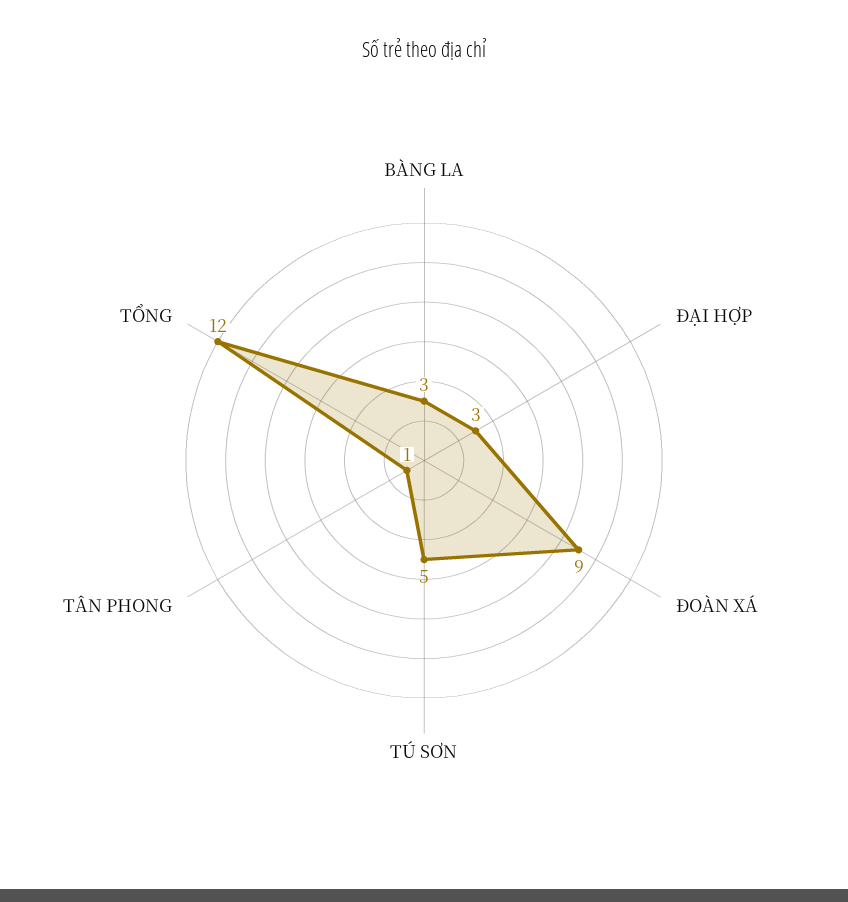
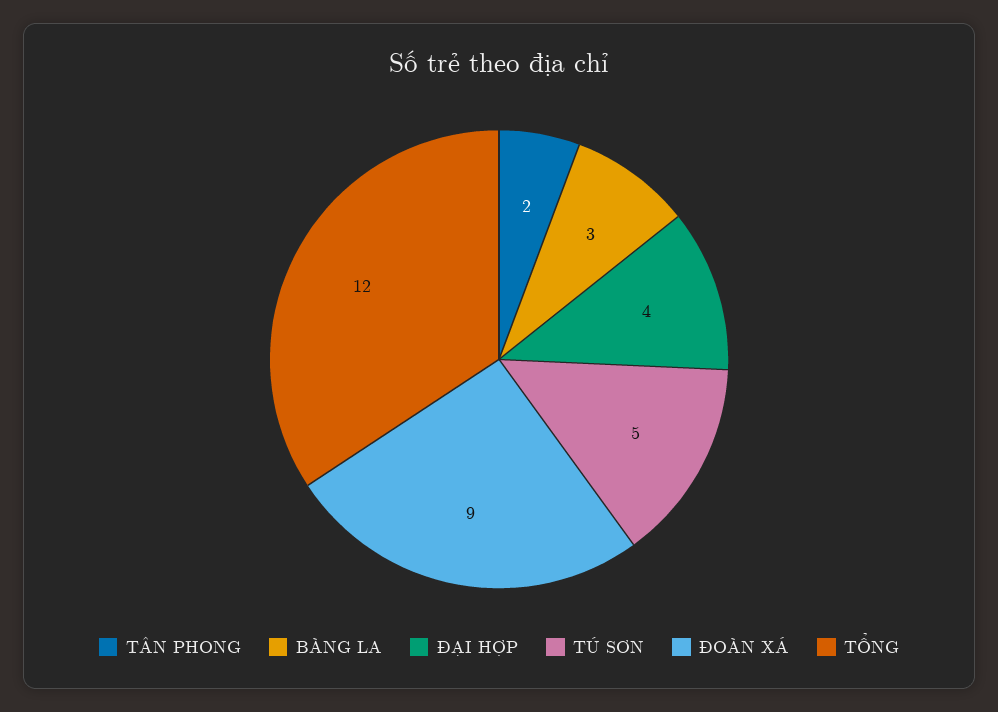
  {
    "BÀNG LA": 3,
-   "ĐẠI HỢP": 3,
+   "ĐẠI HỢP": 4,
    "ĐOÀN XÁ": 9,
    "TÚ SƠN": 5,
-   "TÂN PHONG": 1,
+   "TÂN PHONG": 2,
    "TỔNG": 12
  }

